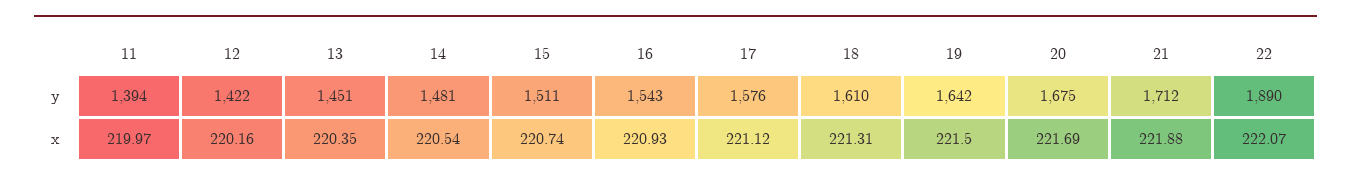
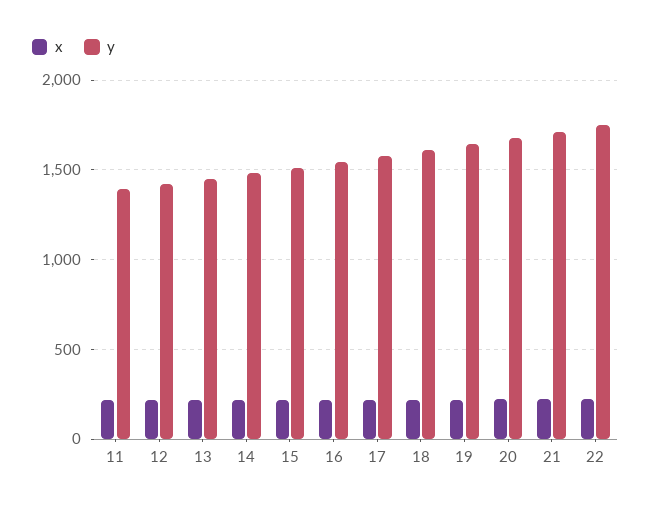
  {
    "y": {
      "11": 1394,
      "12": 1422,
      "13": 1451,
      "14": 1481,
      "15": 1511,
      "16": 1543,
      "17": 1576,
      "18": 1610,
      "19": 1642,
      "20": 1675,
      "21": 1712,
-     "22": 1890
+     "22": 1750
    },
    "x": {
      "11": 219.97,
      "12": 220.16,
      "13": 220.35,
      "14": 220.54,
      "15": 220.74,
      "16": 220.93,
      "17": 221.12,
      "18": 221.31,
      "19": 221.5,
      "20": 221.69,
      "21": 221.88,
      "22": 222.07
    }
  }

